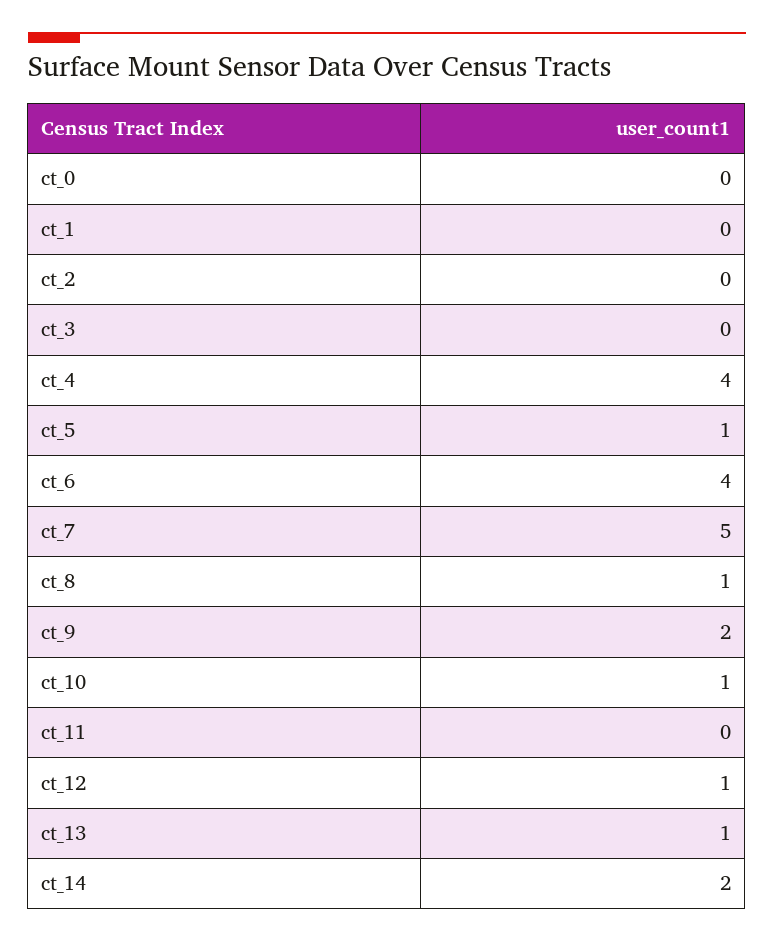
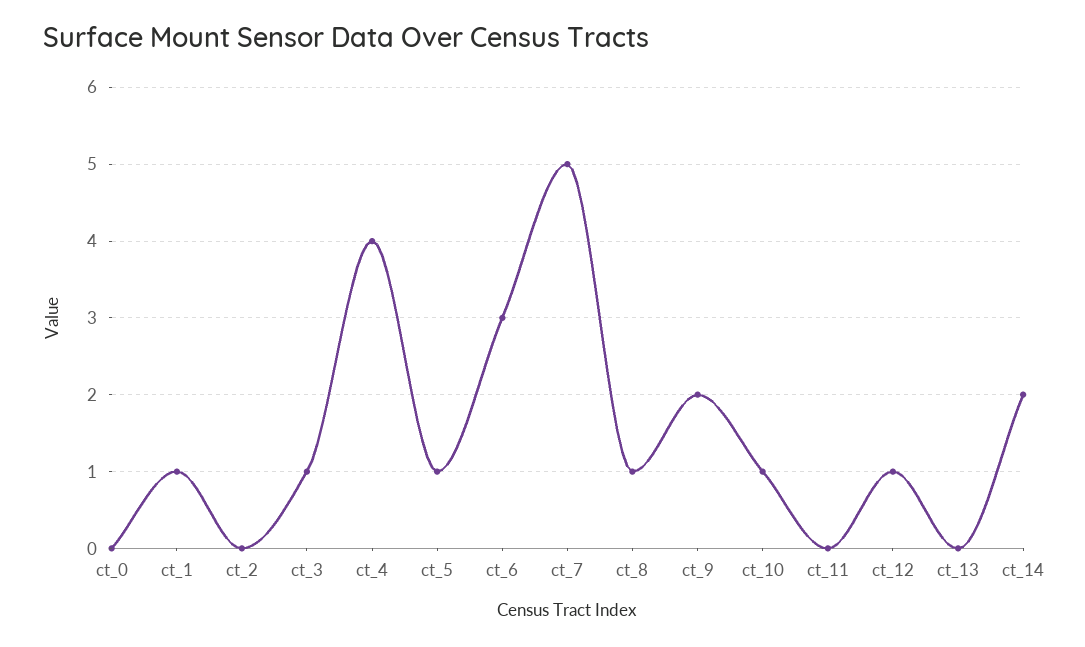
  {
    "ct_0": 0,
-   "ct_1": 0,
+   "ct_1": 1,
    "ct_2": 0,
-   "ct_3": 0,
+   "ct_3": 1,
    "ct_4": 4,
    "ct_5": 1,
-   "ct_6": 4,
+   "ct_6": 3,
    "ct_7": 5,
    "ct_8": 1,
    "ct_9": 2,
    "ct_10": 1,
    "ct_11": 0,
    "ct_12": 1,
-   "ct_13": 1,
+   "ct_13": 0,
    "ct_14": 2
  }

